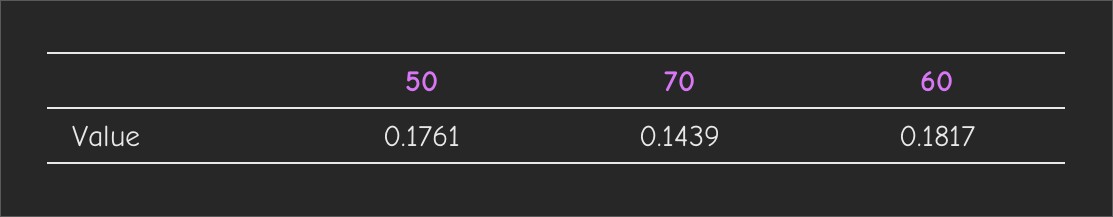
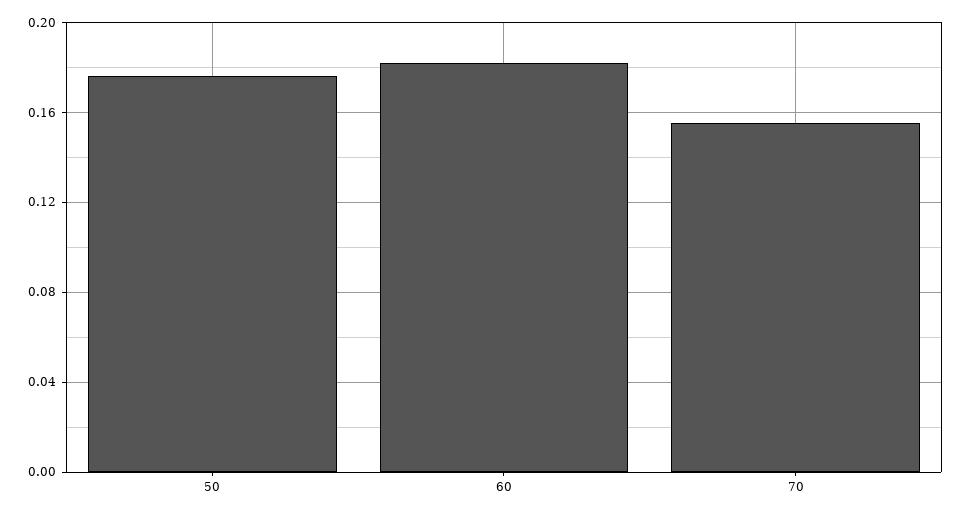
  {
    "50": 0.1761,
-   "70": 0.1439,
+   "70": 0.155,
    "60": 0.1817
  }

